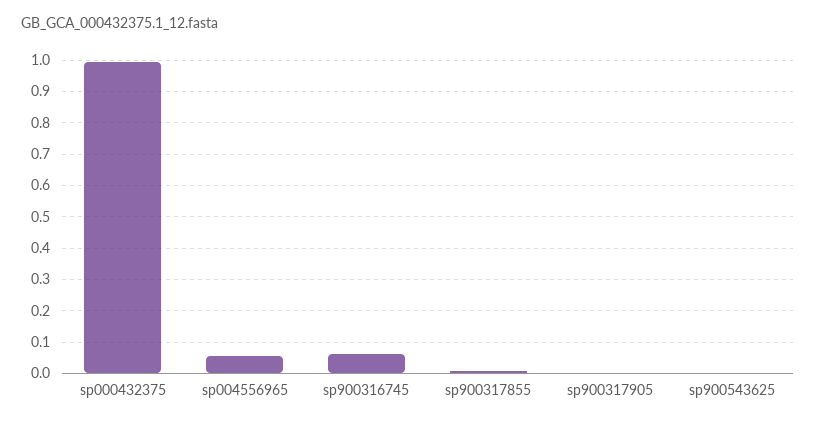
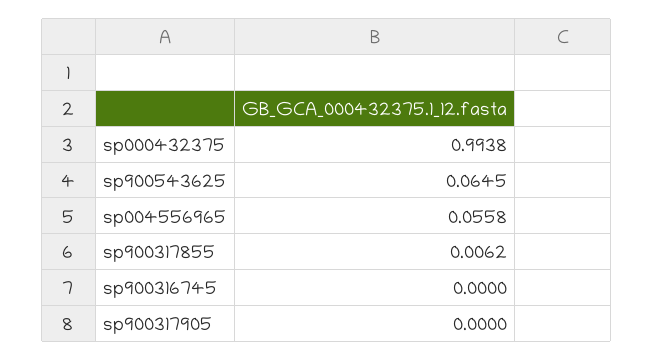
  {
    "sp000432375": 0.9938,
    "sp004556965": 0.0558,
-   "sp900316745": 0.06,
+   "sp900316745": 0,
    "sp900317855": 0.0062,
    "sp900317905": 0,
-   "sp900543625": 0
+   "sp900543625": 0.0645
  }

